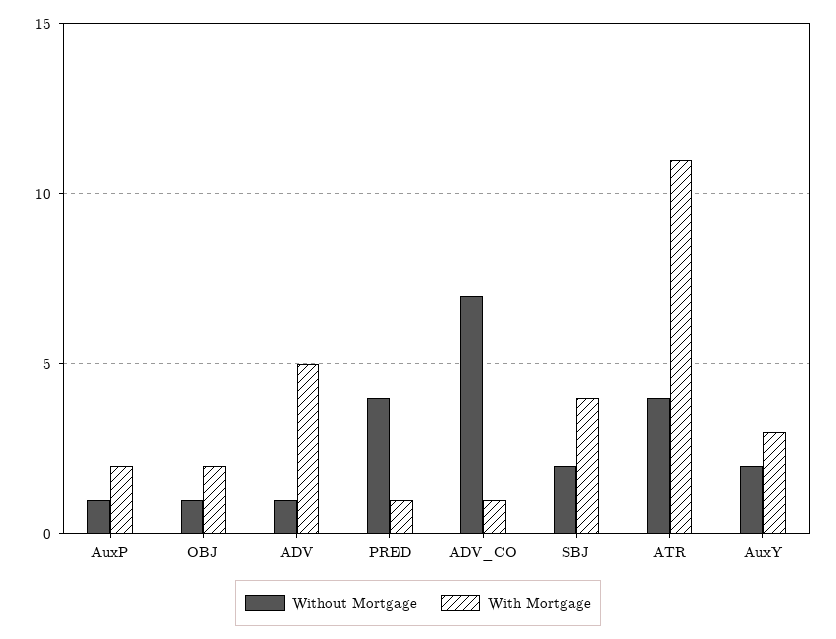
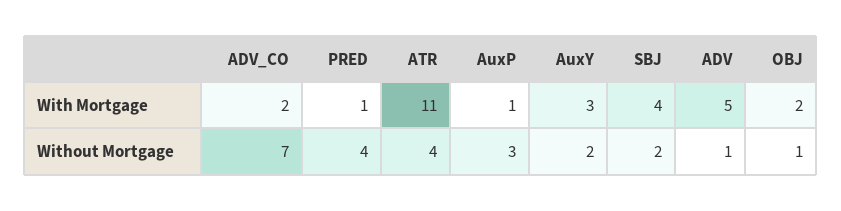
  {
    "Without Mortgage": {
-     "AuxP": 1,
+     "AuxP": 3,
      "OBJ": 1,
      "ADV": 1,
      "PRED": 4,
      "ADV_CO": 7,
      "SBJ": 2,
      "ATR": 4,
      "AuxY": 2
    },
    "With Mortgage": {
-     "AuxP": 2,
+     "AuxP": 1,
      "OBJ": 2,
      "ADV": 5,
      "PRED": 1,
-     "ADV_CO": 1,
+     "ADV_CO": 2,
      "SBJ": 4,
      "ATR": 11,
      "AuxY": 3
    }
  }

